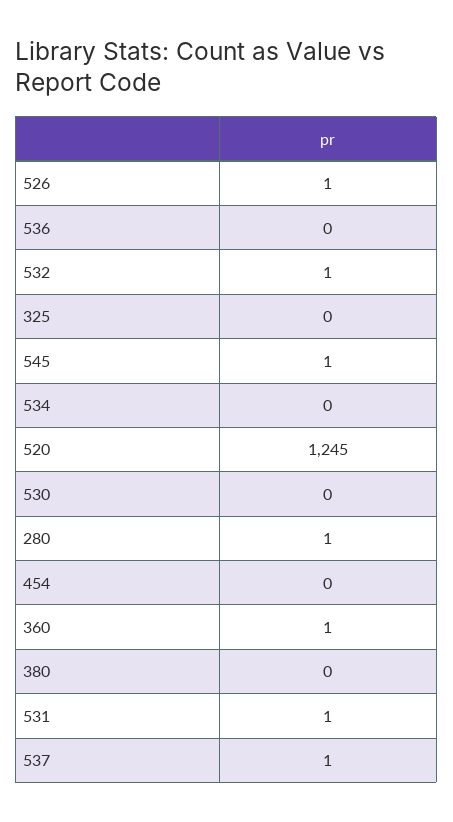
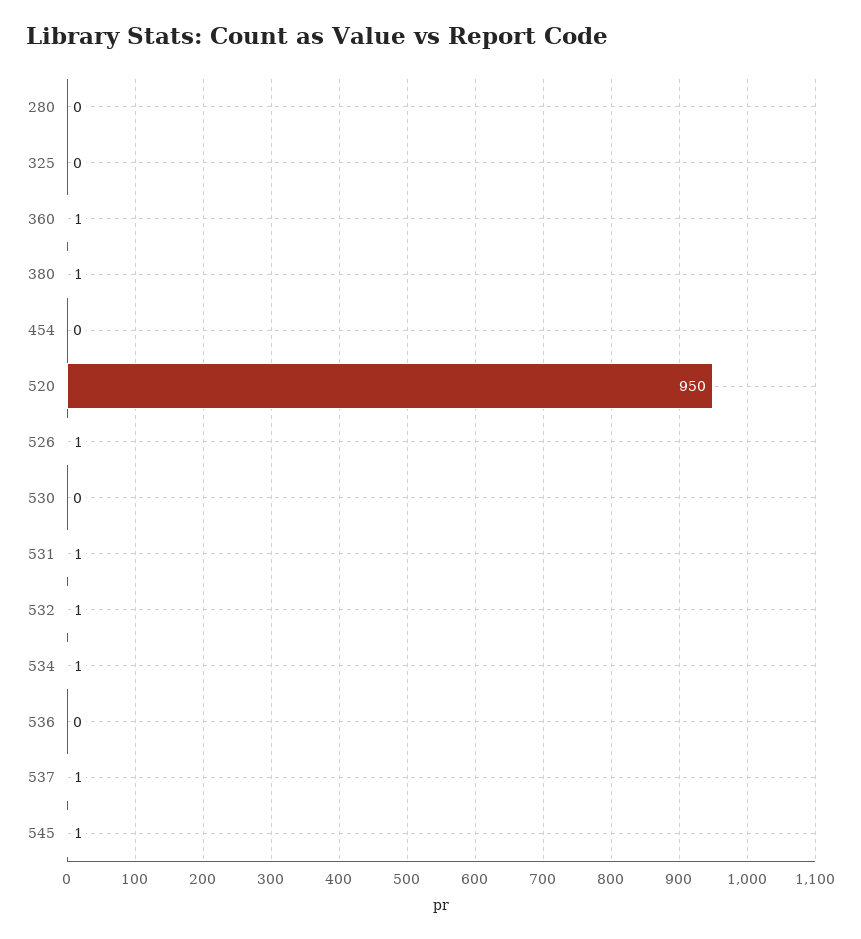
  {
    "526": 1,
    "536": 0,
    "532": 1,
    "325": 0,
    "545": 1,
-   "534": 0,
+   "534": 1,
-   "520": 1245,
+   "520": 950,
    "530": 0,
-   "280": 1,
+   "280": 0,
    "454": 0,
    "360": 1,
-   "380": 0,
+   "380": 1,
    "531": 1,
    "537": 1
  }

